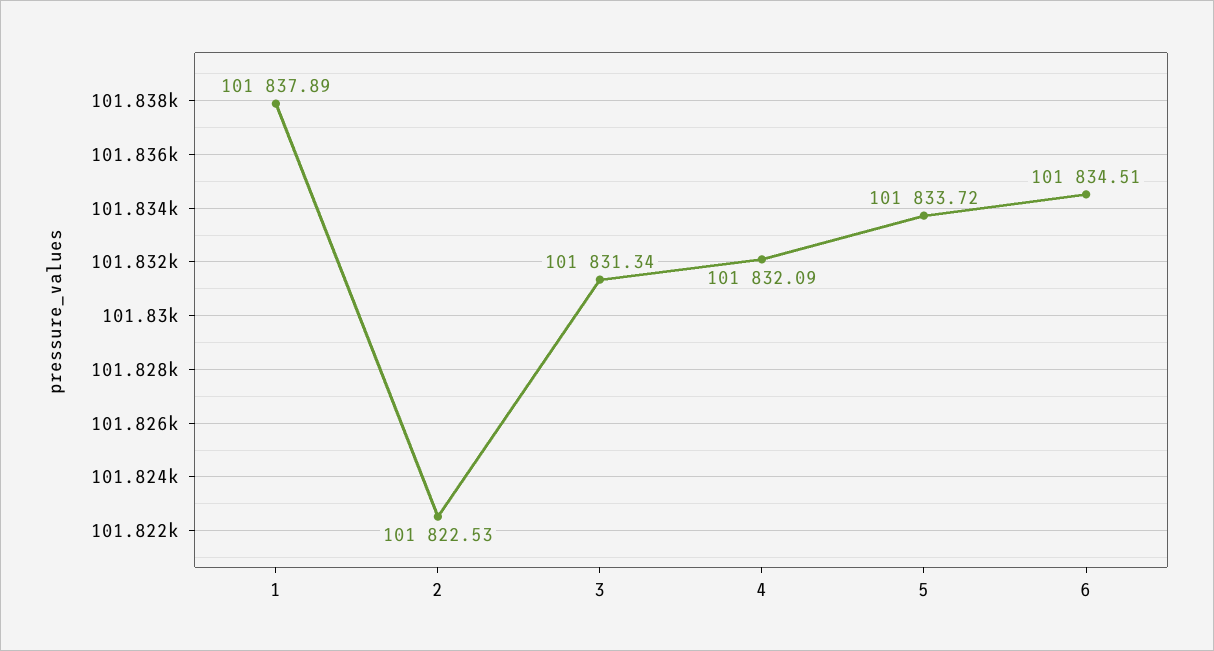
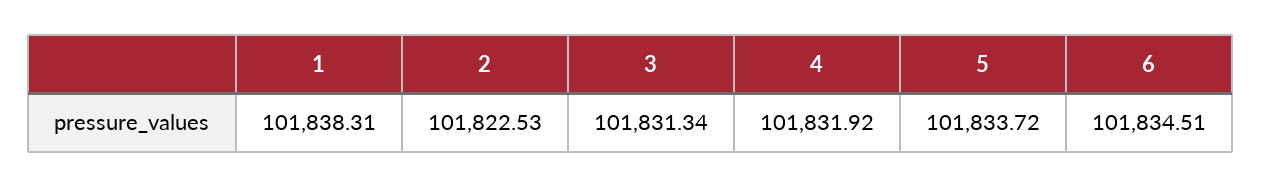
  {
-   "1": 101837.89,
+   "1": 101838.31,
    "2": 101822.53,
    "3": 101831.34,
-   "4": 101832.09,
+   "4": 101831.92,
    "5": 101833.72,
    "6": 101834.51
  }

